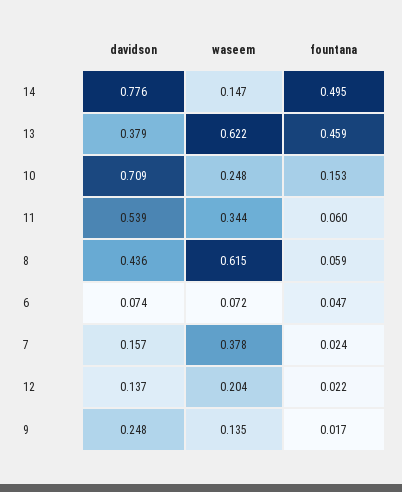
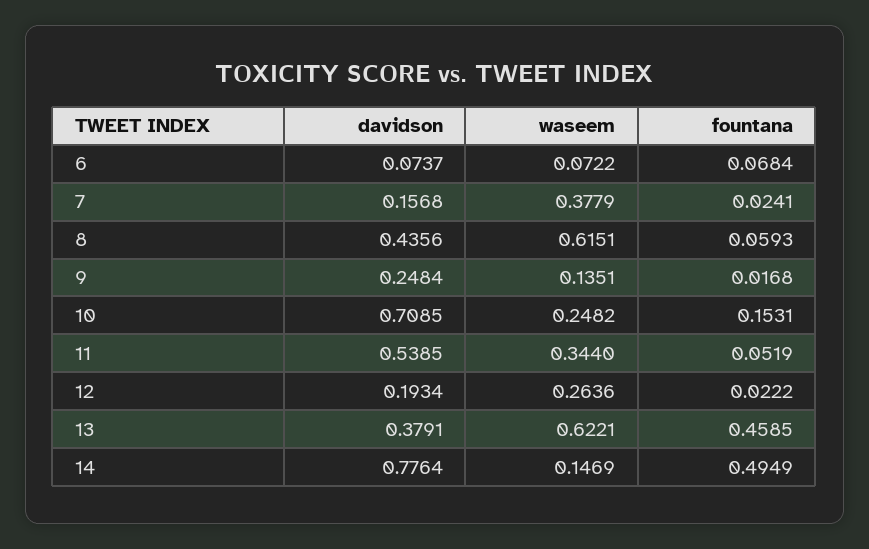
  {
    "davidson": {
      "14": 0.7764,
      "13": 0.3791,
      "10": 0.7085,
      "11": 0.5385,
      "8": 0.4356,
      "6": 0.0737,
      "7": 0.1568,
-     "12": 0.137,
+     "12": 0.1934,
      "9": 0.2484
    },
    "waseem": {
      "14": 0.1469,
      "13": 0.6221,
      "10": 0.2482,
      "11": 0.344,
      "8": 0.6151,
      "6": 0.0722,
      "7": 0.3779,
-     "12": 0.204,
+     "12": 0.2636,
      "9": 0.1351
    },
    "fountana": {
      "14": 0.4949,
      "13": 0.4585,
      "10": 0.1531,
-     "11": 0.06,
+     "11": 0.0519,
      "8": 0.0593,
-     "6": 0.047,
+     "6": 0.0684,
      "7": 0.0241,
      "12": 0.0222,
      "9": 0.0168
    }
  }

